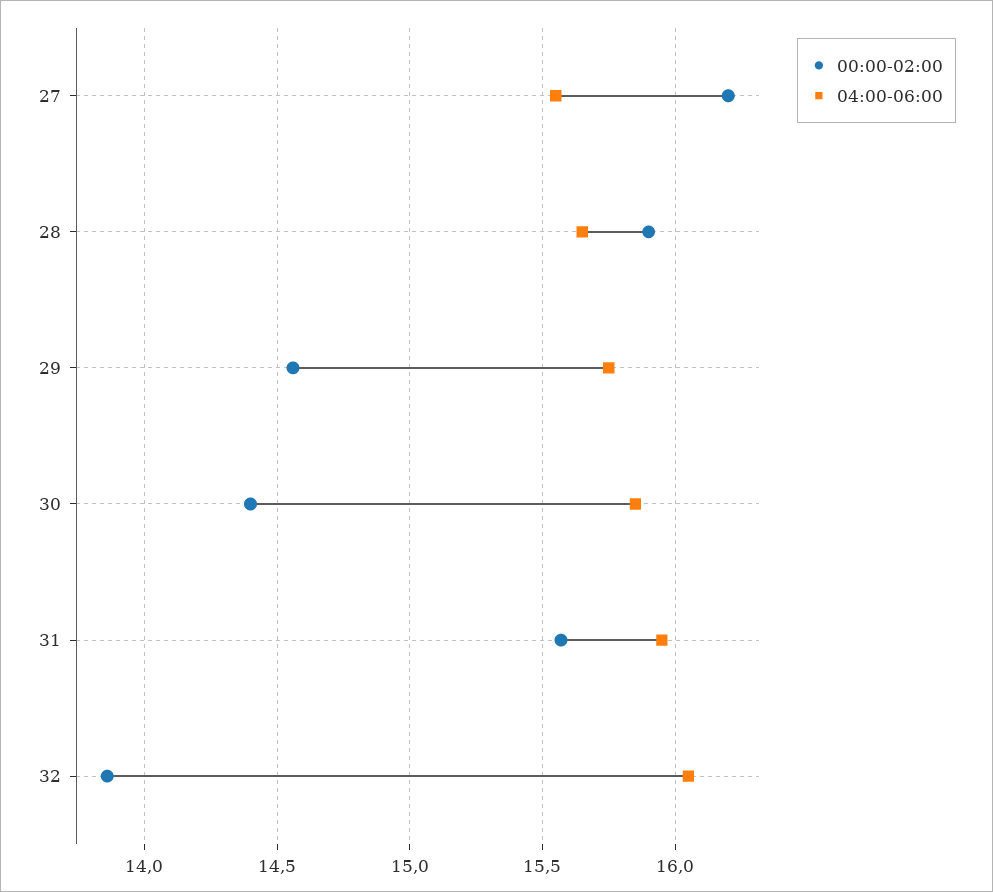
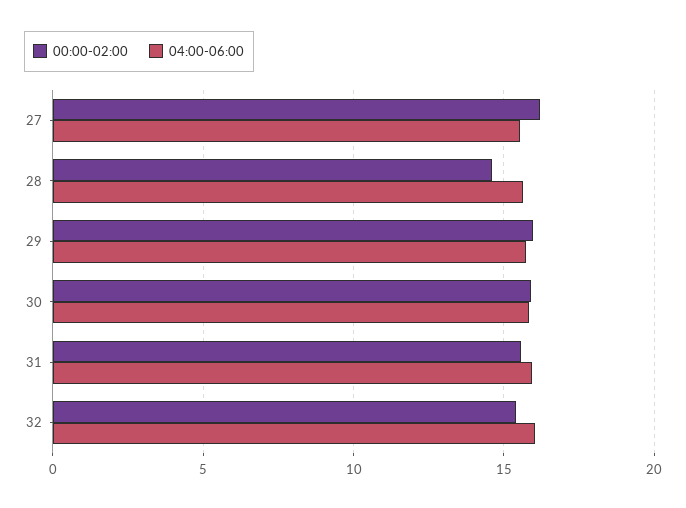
  {
    "00:00-02:00": {
      "27": 16.2,
-     "28": 15.9,
+     "28": 14.5,
-     "29": 14.55,
+     "29": 16,
-     "30": 14.4,
+     "30": 16,
      "31": 15.55,
-     "32": 13.85
+     "32": 15.5
    },
    "04:00-06:00": {
      "27": 15.55,
      "28": 15.65,
      "29": 15.75,
      "30": 15.85,
      "31": 15.95,
      "32": 16.05
    }
  }

